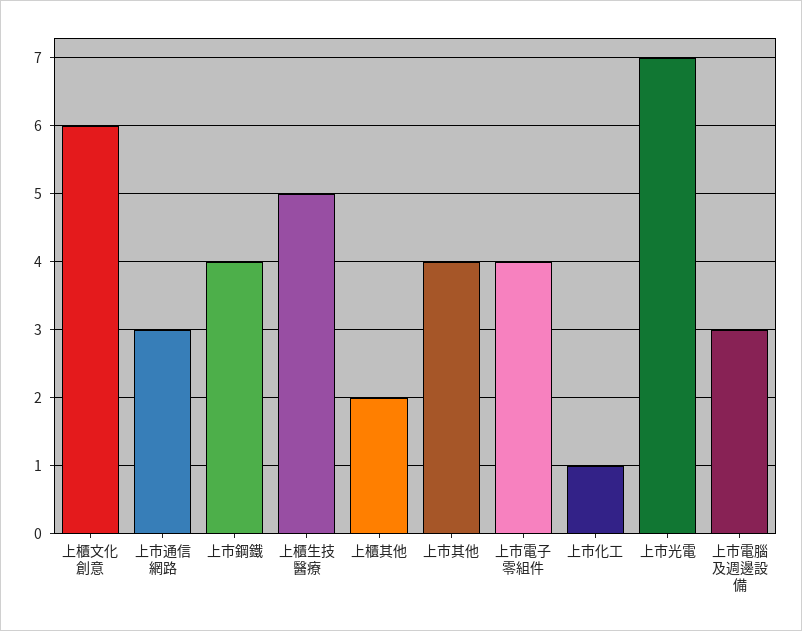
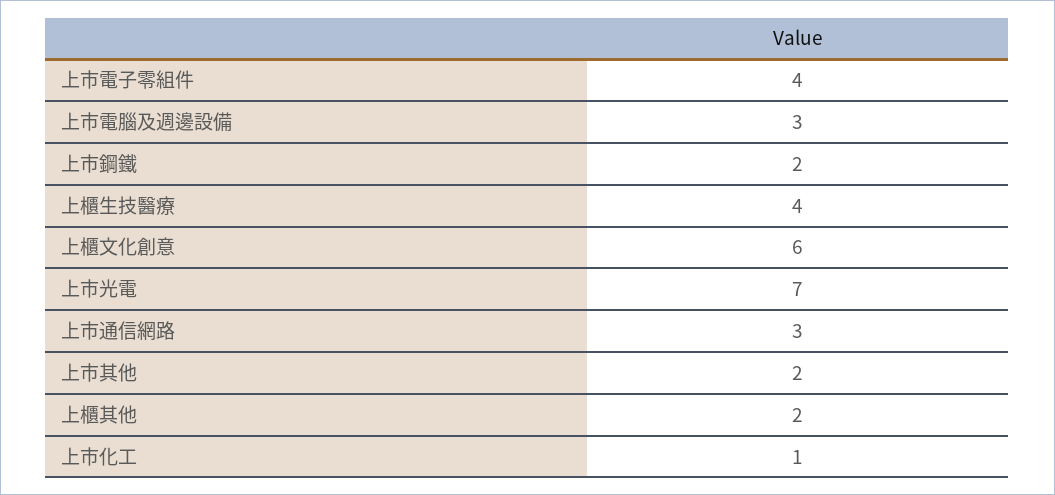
  {
    "上櫃文化創意": 6,
    "上市通信網路": 3,
-   "上市鋼鐵": 4,
+   "上市鋼鐵": 2,
-   "上櫃生技醫療": 5,
+   "上櫃生技醫療": 4,
    "上櫃其他": 2,
-   "上市其他": 4,
+   "上市其他": 2,
    "上市電子零組件": 4,
    "上市化工": 1,
    "上市光電": 7,
    "上市電腦及週邊設備": 3
  }

